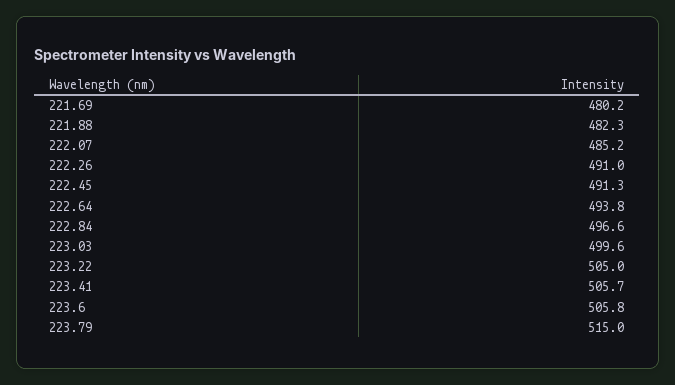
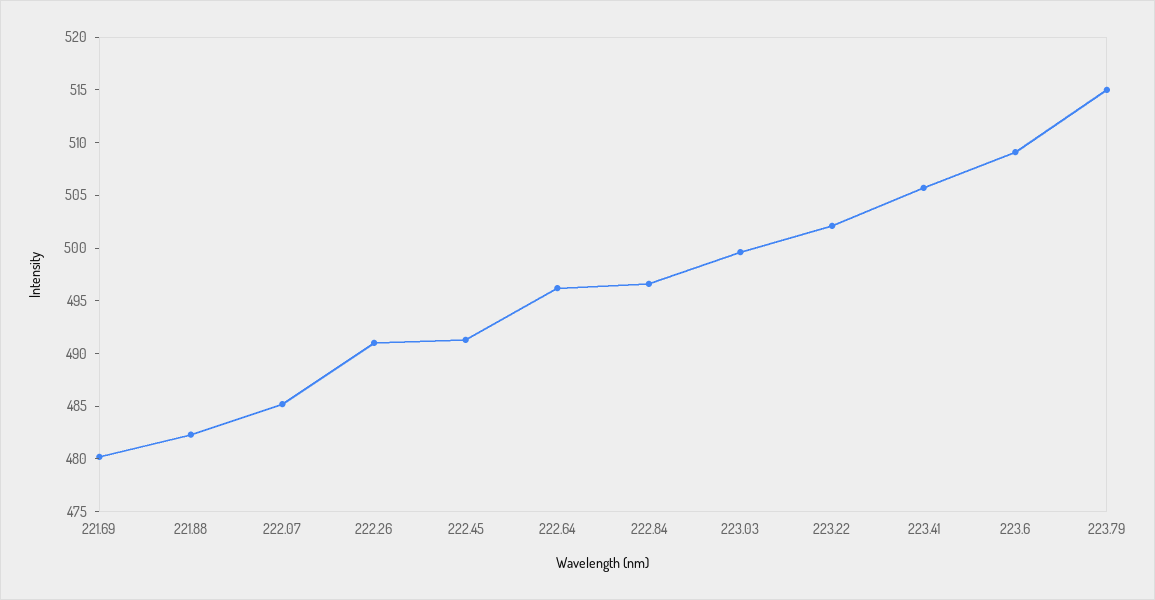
  {
    "221.69": 480.2,
    "221.88": 482.3,
    "222.07": 485.2,
    "222.26": 491,
    "222.45": 491.3,
-   "222.64": 493.8,
+   "222.64": 496,
    "222.84": 496.6,
    "223.03": 499.6,
-   "223.22": 505,
+   "223.22": 502,
    "223.41": 505.7,
-   "223.6": 505.8,
+   "223.6": 509,
    "223.79": 515
  }

